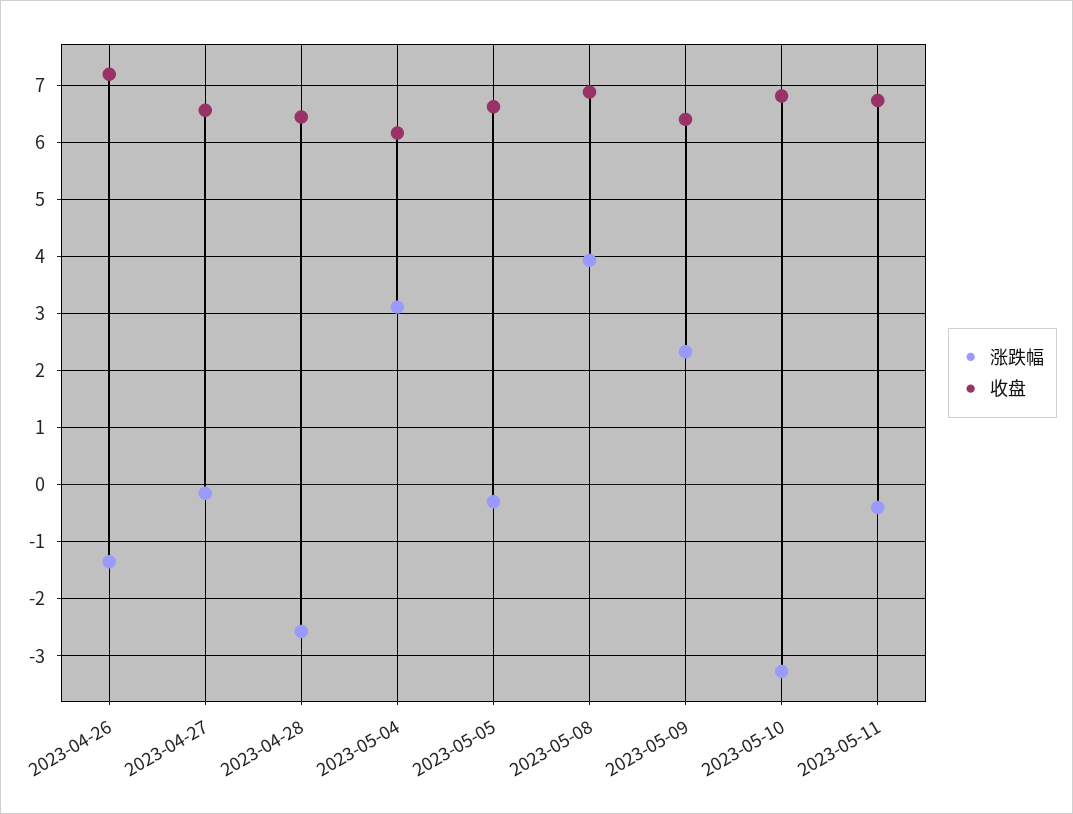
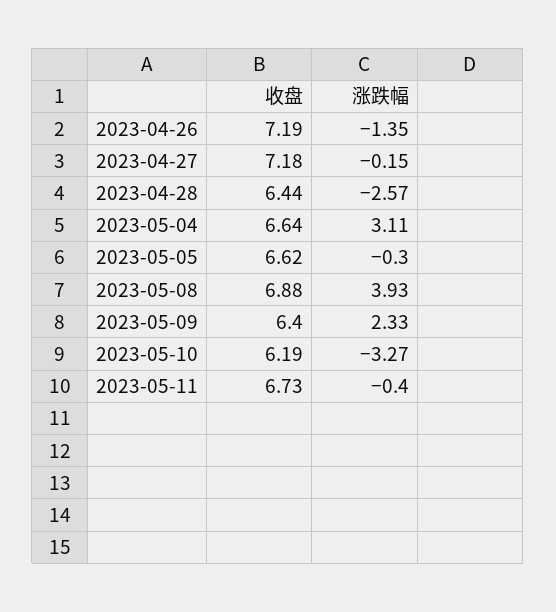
  {
    "涨跌幅": {
      "2023-04-26": -1.35,
      "2023-04-27": -0.15,
      "2023-04-28": -2.57,
      "2023-05-04": 3.11,
      "2023-05-05": -0.3,
      "2023-05-08": 3.93,
      "2023-05-09": 2.33,
      "2023-05-10": -3.27,
      "2023-05-11": -0.4
    },
    "收盘": {
      "2023-04-26": 7.19,
-     "2023-04-27": 6.6,
+     "2023-04-27": 7.18,
      "2023-04-28": 6.44,
-     "2023-05-04": 6.2,
+     "2023-05-04": 6.64,
      "2023-05-05": 6.62,
      "2023-05-08": 6.88,
      "2023-05-09": 6.4,
-     "2023-05-10": 6.8,
+     "2023-05-10": 6.19,
      "2023-05-11": 6.73
    }
  }

